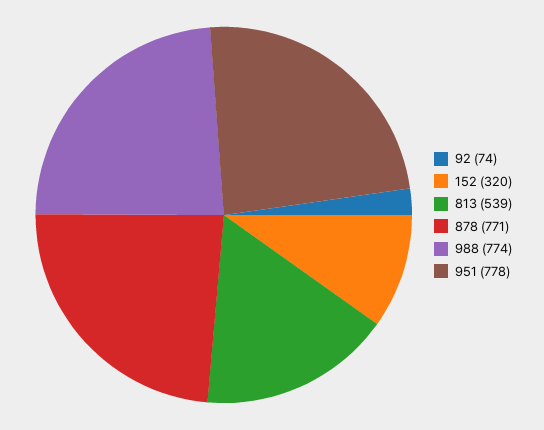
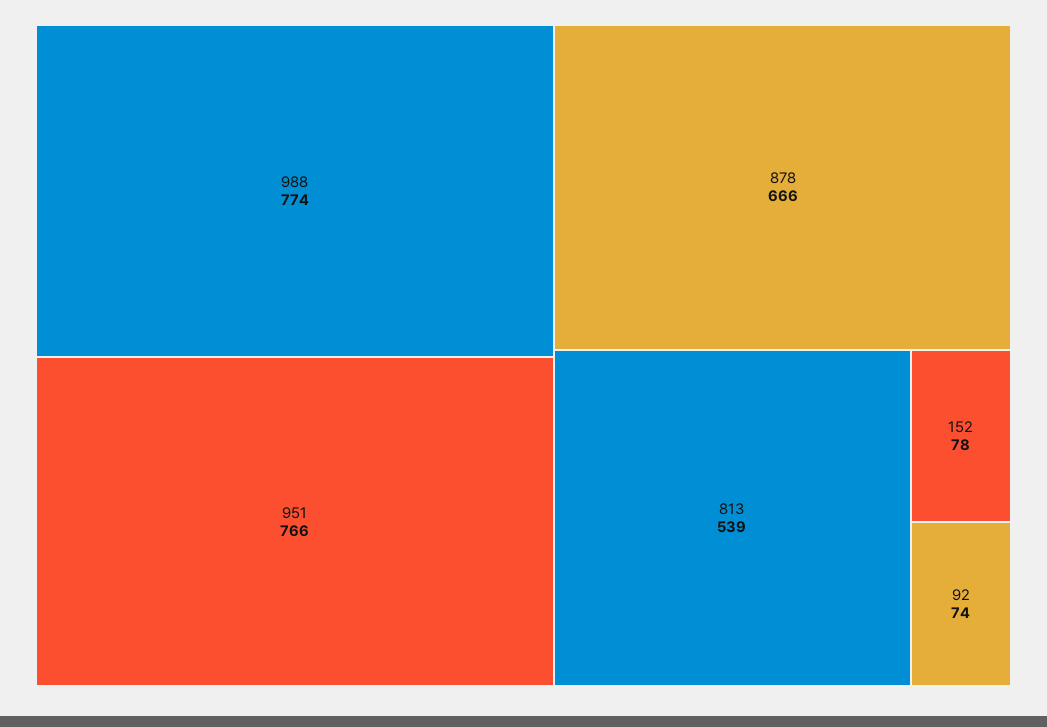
  {
    "92": 74,
-   "152": 320,
+   "152": 78,
    "813": 539,
-   "878": 771,
+   "878": 666,
    "988": 774,
-   "951": 778
+   "951": 766
  }

